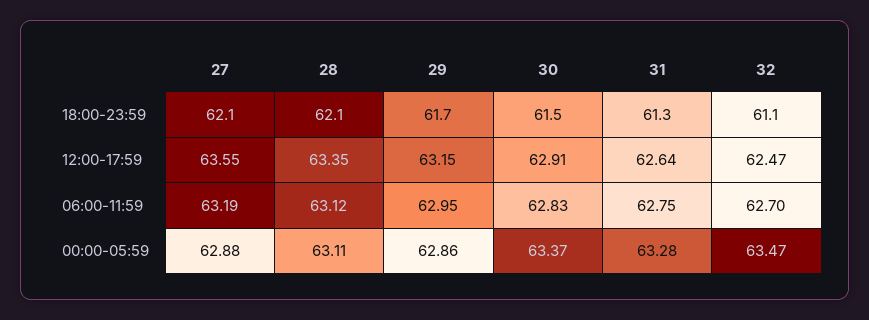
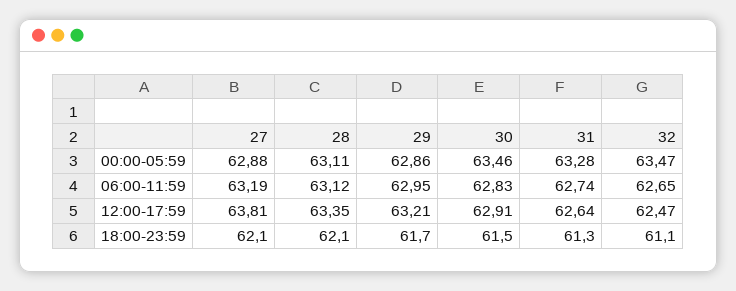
  {
    "27": {
      "18:00-23:59": 62.1,
-     "12:00-17:59": 63.55,
+     "12:00-17:59": 63.81,
      "06:00-11:59": 63.19,
      "00:00-05:59": 62.88
    },
    "28": {
      "18:00-23:59": 62.1,
      "12:00-17:59": 63.35,
      "06:00-11:59": 63.12,
      "00:00-05:59": 63.11
    },
    "29": {
      "18:00-23:59": 61.7,
-     "12:00-17:59": 63.15,
+     "12:00-17:59": 63.21,
      "06:00-11:59": 62.95,
      "00:00-05:59": 62.86
    },
    "30": {
      "18:00-23:59": 61.5,
      "12:00-17:59": 62.91,
      "06:00-11:59": 62.83,
-     "00:00-05:59": 63.37
+     "00:00-05:59": 63.46
    },
    "31": {
      "18:00-23:59": 61.3,
      "12:00-17:59": 62.64,
-     "06:00-11:59": 62.75,
+     "06:00-11:59": 62.74,
      "00:00-05:59": 63.28
    },
    "32": {
      "18:00-23:59": 61.1,
      "12:00-17:59": 62.47,
-     "06:00-11:59": 62.7,
+     "06:00-11:59": 62.65,
      "00:00-05:59": 63.47
    }
  }

